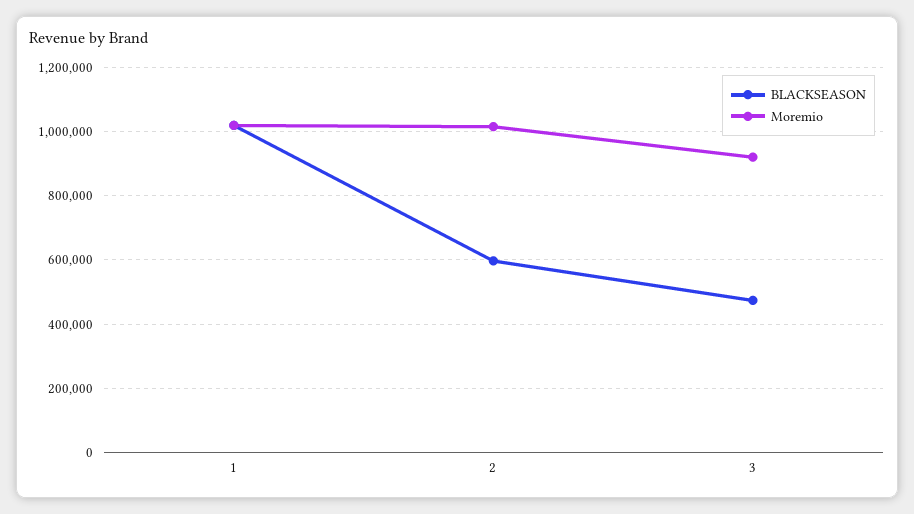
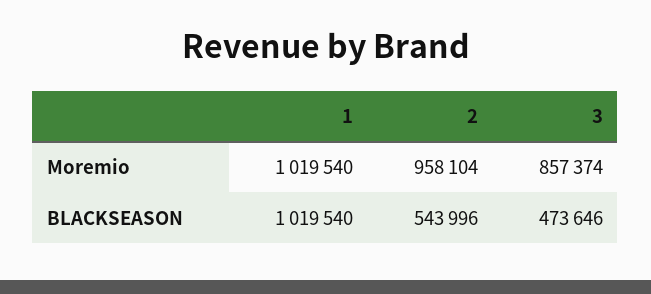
  {
    "BLACKSEASON": {
      "1": 1019540,
-     "2": 600000,
+     "2": 543996,
      "3": 473646
    },
    "Moremio": {
      "1": 1019540,
-     "2": 1020000,
+     "2": 958104,
-     "3": 920000
+     "3": 857374
    }
  }

